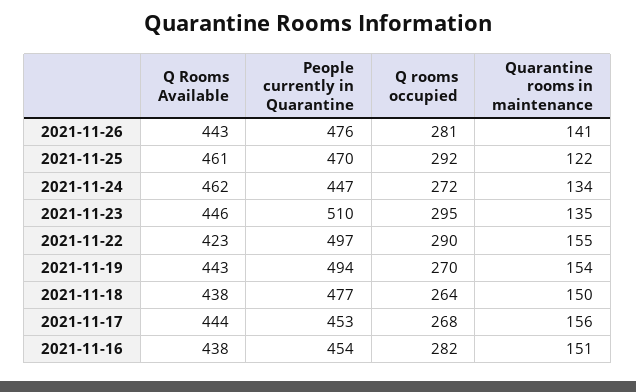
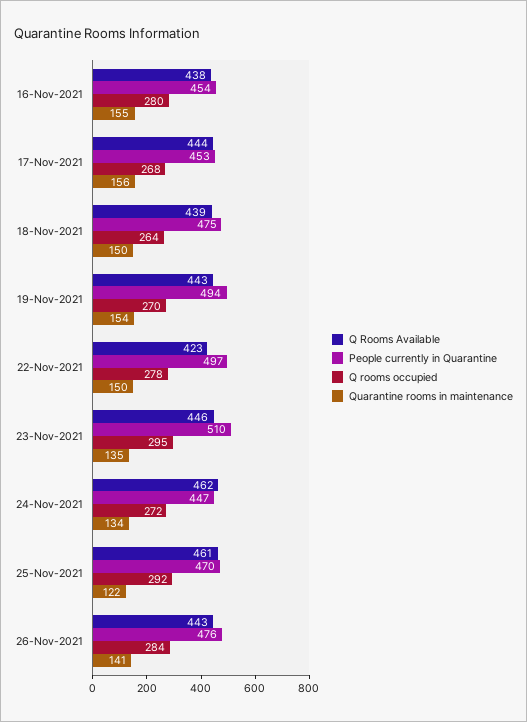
  {
    "Q Rooms Available": {
      "2021-11-26": 443,
      "2021-11-25": 461,
      "2021-11-24": 462,
      "2021-11-23": 446,
      "2021-11-22": 423,
      "2021-11-19": 443,
-     "2021-11-18": 438,
+     "2021-11-18": 439,
      "2021-11-17": 444,
      "2021-11-16": 438
    },
    "People currently in Quarantine": {
      "2021-11-26": 476,
      "2021-11-25": 470,
      "2021-11-24": 447,
      "2021-11-23": 510,
      "2021-11-22": 497,
      "2021-11-19": 494,
-     "2021-11-18": 477,
+     "2021-11-18": 475,
      "2021-11-17": 453,
      "2021-11-16": 454
    },
    "Q rooms occupied": {
-     "2021-11-26": 281,
+     "2021-11-26": 284,
      "2021-11-25": 292,
      "2021-11-24": 272,
      "2021-11-23": 295,
-     "2021-11-22": 290,
+     "2021-11-22": 278,
      "2021-11-19": 270,
      "2021-11-18": 264,
      "2021-11-17": 268,
-     "2021-11-16": 282
+     "2021-11-16": 280
    },
    "Quarantine rooms in maintenance": {
      "2021-11-26": 141,
      "2021-11-25": 122,
      "2021-11-24": 134,
      "2021-11-23": 135,
-     "2021-11-22": 155,
+     "2021-11-22": 150,
      "2021-11-19": 154,
      "2021-11-18": 150,
      "2021-11-17": 156,
-     "2021-11-16": 151
+     "2021-11-16": 155
    }
  }

